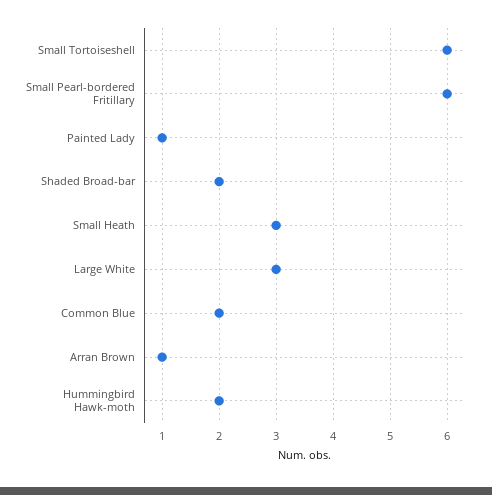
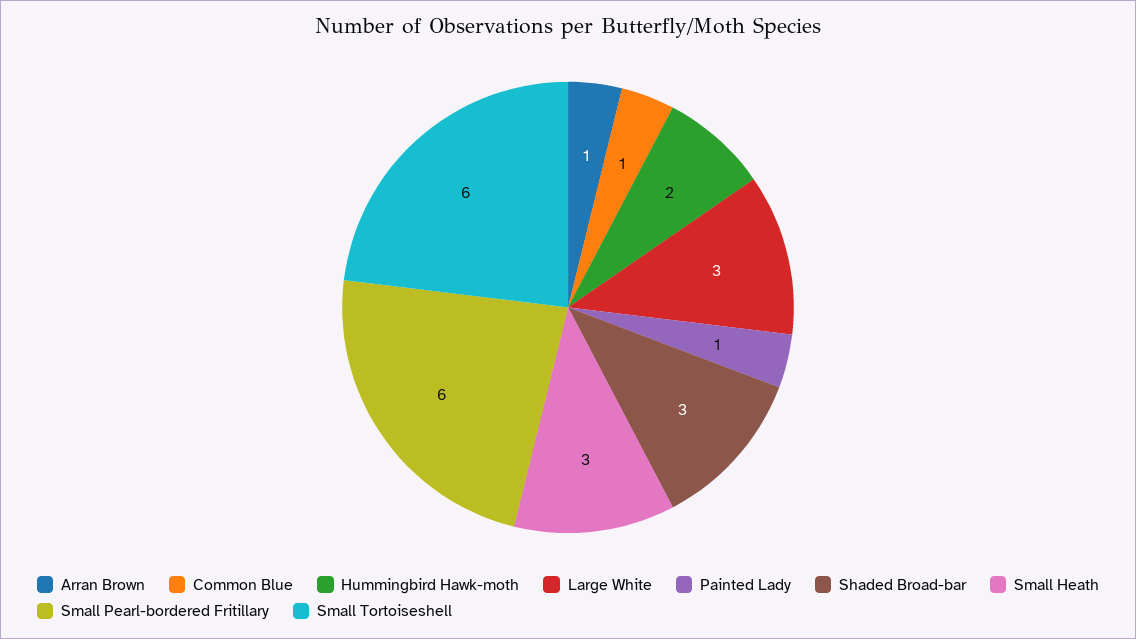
  {
    "Small Tortoiseshell": 6,
    "Small Pearl-bordered Fritillary": 6,
    "Painted Lady": 1,
-   "Shaded Broad-bar": 2,
+   "Shaded Broad-bar": 3,
    "Small Heath": 3,
    "Large White": 3,
-   "Common Blue": 2,
+   "Common Blue": 1,
    "Arran Brown": 1,
    "Hummingbird Hawk-moth": 2
  }

